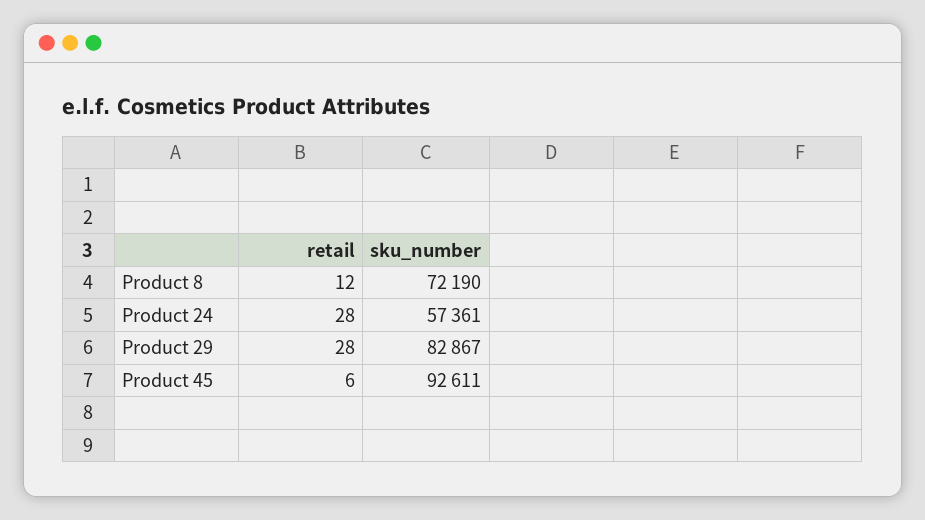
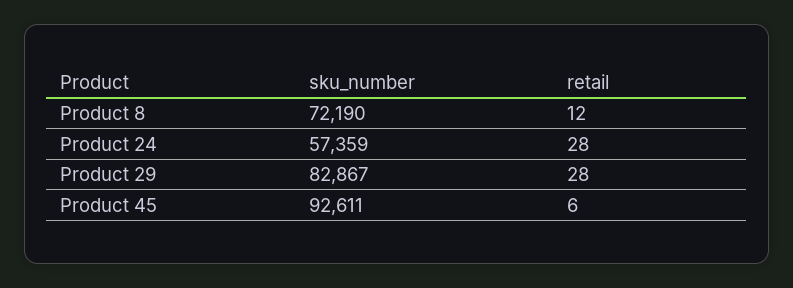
  {
    "retail": {
      "Product 8": 12,
      "Product 24": 28,
      "Product 29": 28,
      "Product 45": 6
    },
    "sku_number": {
      "Product 8": 72190,
-     "Product 24": 57361,
+     "Product 24": 57359,
      "Product 29": 82867,
      "Product 45": 92611
    }
  }

